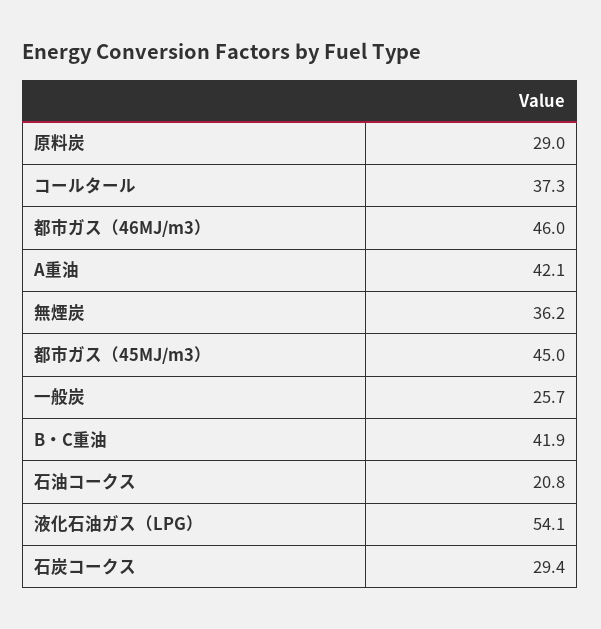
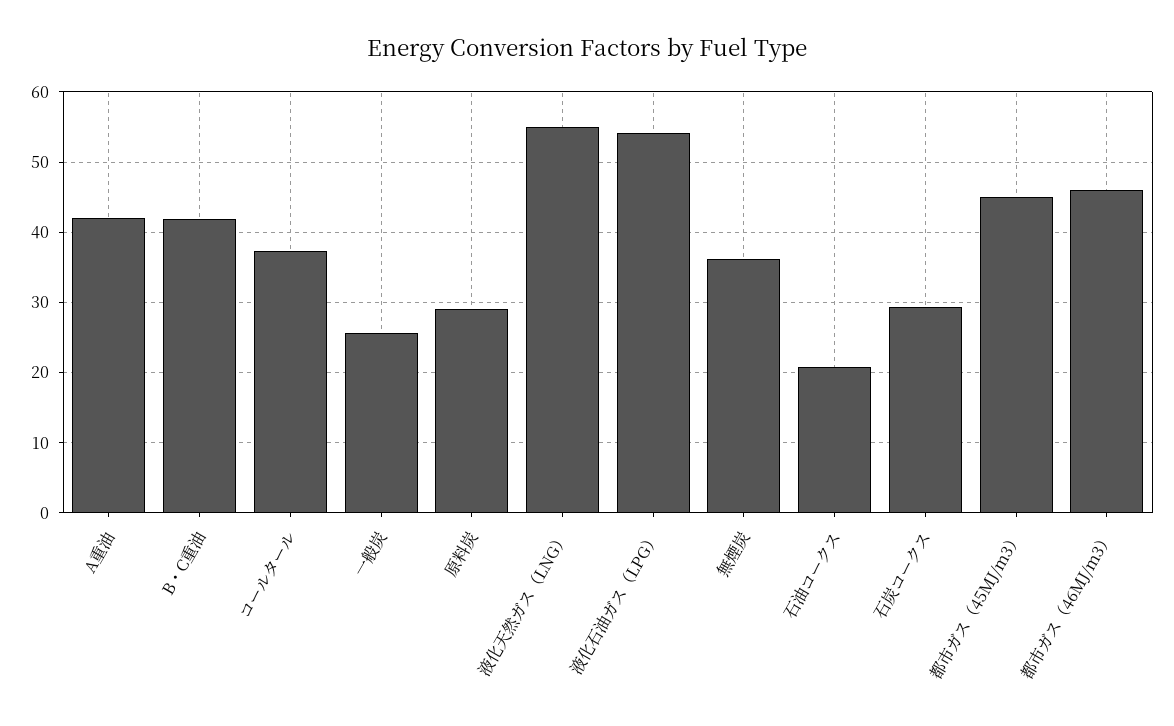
  {
    "原料炭": 29,
    "コールタール": 37.3,
    "都市ガス（46MJ/m3）": 46,
    "A重油": 42.1,
    "無煙炭": 36.2,
    "都市ガス（45MJ/m3）": 45,
    "一般炭": 25.7,
    "B・C重油": 41.9,
    "石油コークス": 20.8,
    "液化石油ガス（LPG）": 54.1,
-   "石炭コークス": 29.4
+   "石炭コークス": 29.4,
+   "液化天然ガス（LNG）": 55
  }

